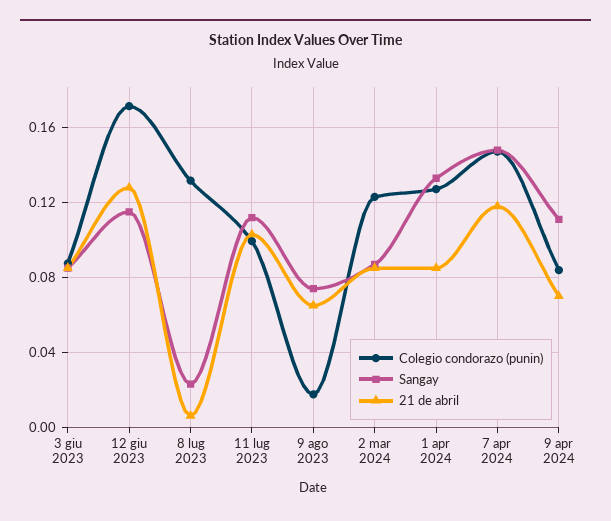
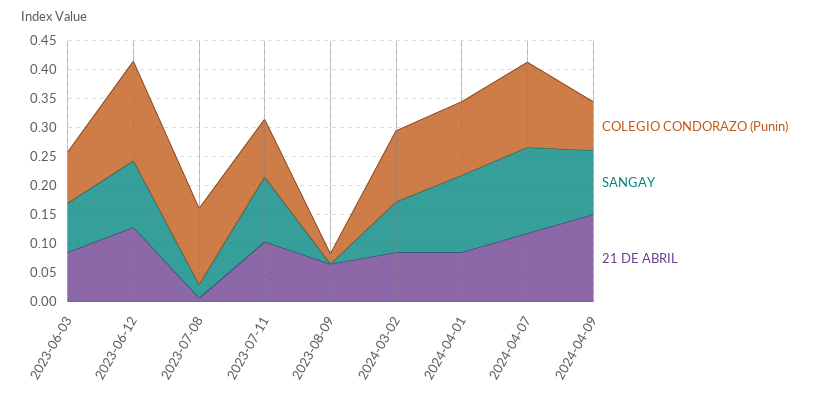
  {
    "Colegio condorazo (punin)": {
      "3 giu 2023": 0.09,
      "12 giu 2023": 0.17,
      "8 lug 2023": 0.13,
      "11 lug 2023": 0.1,
      "9 ago 2023": 0.02,
      "2 mar 2024": 0.125,
      "1 apr 2024": 0.125,
      "7 apr 2024": 0.145,
      "9 apr 2024": 0.085
    },
    "Sangay": {
      "3 giu 2023": 0.085,
      "12 giu 2023": 0.115,
      "8 lug 2023": 0.025,
      "11 lug 2023": 0.11,
-     "9 ago 2023": 0.075,
+     "9 ago 2023": 0,
      "2 mar 2024": 0.085,
      "1 apr 2024": 0.135,
      "7 apr 2024": 0.15,
      "9 apr 2024": 0.11
    },
    "21 de abril": {
      "3 giu 2023": 0.085,
      "12 giu 2023": 0.13,
      "8 lug 2023": 0.005,
      "11 lug 2023": 0.105,
      "9 ago 2023": 0.065,
      "2 mar 2024": 0.085,
      "1 apr 2024": 0.085,
      "7 apr 2024": 0.12,
-     "9 apr 2024": 0.07
+     "9 apr 2024": 0.15
    }
  }

